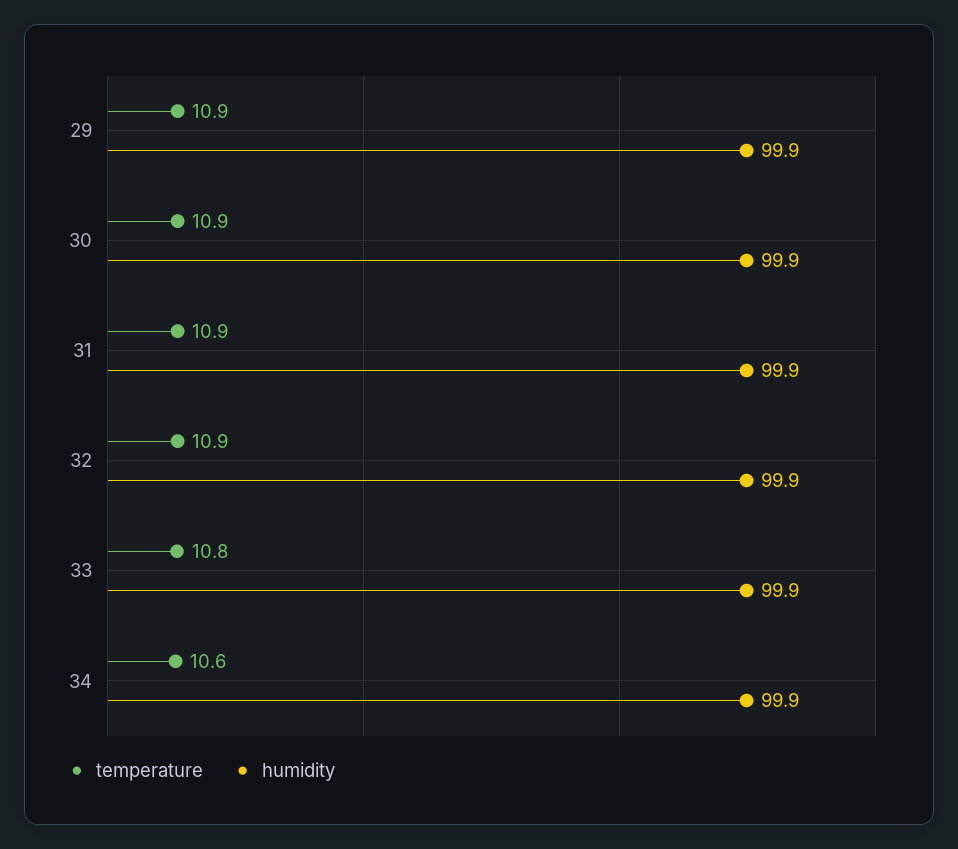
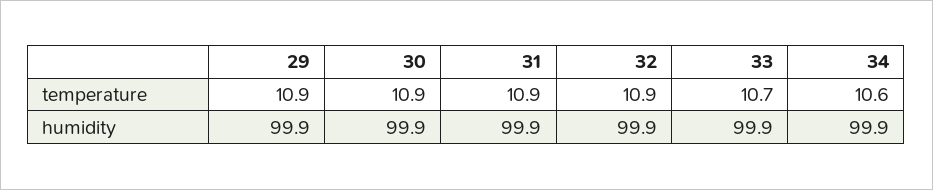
  {
    "temperature": {
      "29": 10.9,
      "30": 10.9,
      "31": 10.9,
      "32": 10.9,
-     "33": 10.8,
+     "33": 10.7,
      "34": 10.6
    },
    "humidity": {
      "29": 99.9,
      "30": 99.9,
      "31": 99.9,
      "32": 99.9,
      "33": 99.9,
      "34": 99.9
    }
  }

